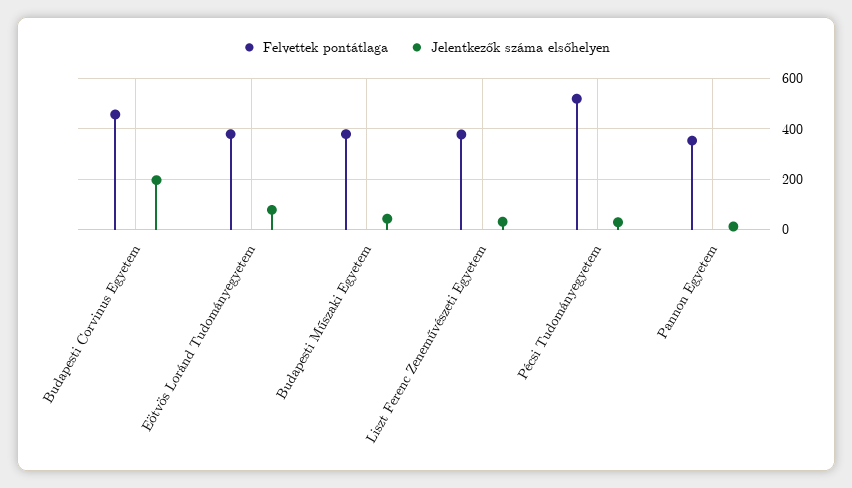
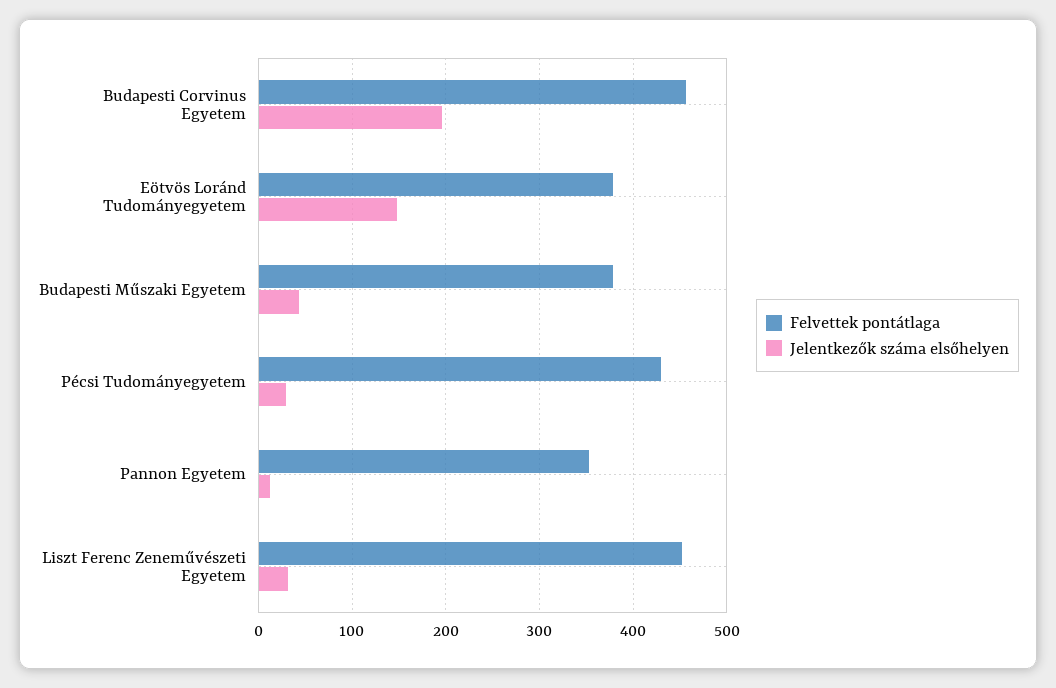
  {
    "Felvettek pontátlaga": {
      "Budapesti Corvinus Egyetem": 460,
      "Eötvös Loránd Tudományegyetem": 380,
      "Budapesti Műszaki Egyetem": 380,
-     "Liszt Ferenc Zeneművészeti Egyetem": 375,
+     "Liszt Ferenc Zeneművészeti Egyetem": 450,
-     "Pécsi Tudományegyetem": 525,
+     "Pécsi Tudományegyetem": 430,
      "Pannon Egyetem": 350
    },
    "Jelentkezők száma elsőhelyen": {
      "Budapesti Corvinus Egyetem": 200,
-     "Eötvös Loránd Tudományegyetem": 75,
+     "Eötvös Loránd Tudományegyetem": 150,
      "Budapesti Műszaki Egyetem": 40,
      "Liszt Ferenc Zeneművészeti Egyetem": 30,
      "Pécsi Tudományegyetem": 30,
      "Pannon Egyetem": 10
    }
  }

